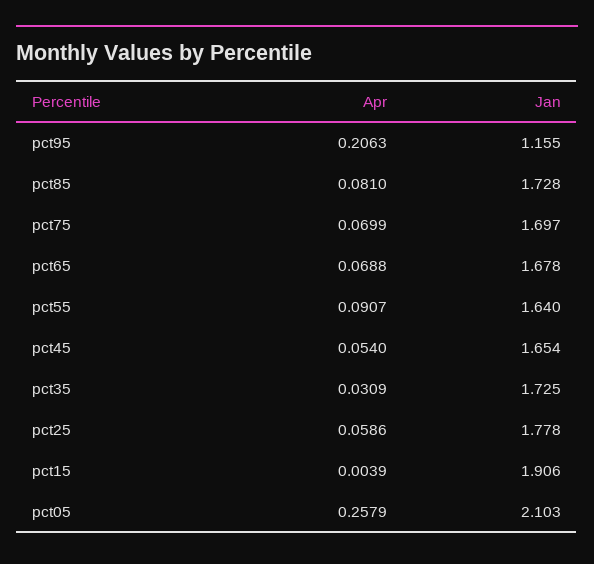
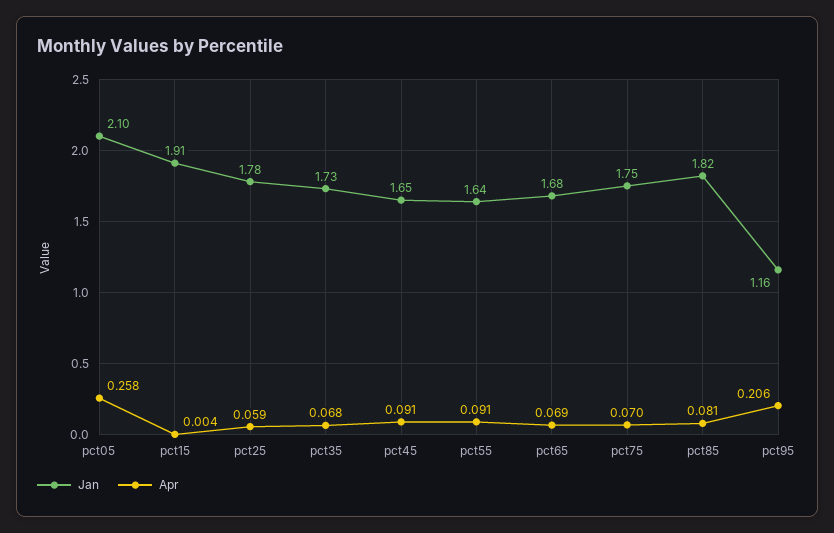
  {
    "Apr": {
      "pct95": 0.2063,
      "pct85": 0.081,
      "pct75": 0.0699,
      "pct65": 0.0688,
      "pct55": 0.0907,
-     "pct45": 0.054,
+     "pct45": 0.091,
-     "pct35": 0.0309,
+     "pct35": 0.068,
      "pct25": 0.0586,
      "pct15": 0.0039,
      "pct05": 0.2579
    },
    "Jan": {
      "pct95": 1.155,
-     "pct85": 1.728,
+     "pct85": 1.82,
-     "pct75": 1.697,
+     "pct75": 1.75,
      "pct65": 1.678,
      "pct55": 1.64,
      "pct45": 1.654,
      "pct35": 1.725,
      "pct25": 1.778,
      "pct15": 1.906,
      "pct05": 2.103
    }
  }

